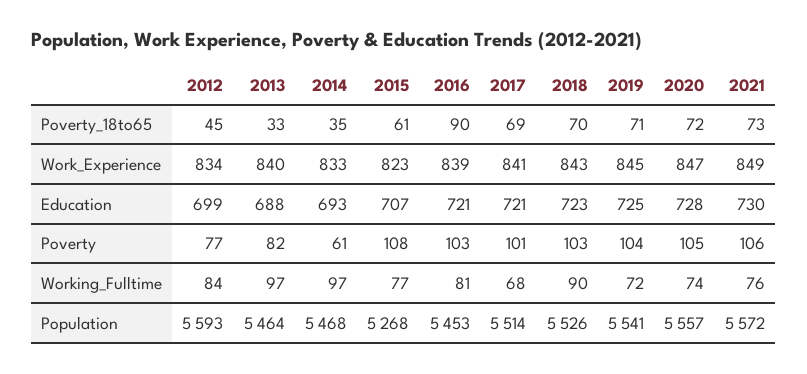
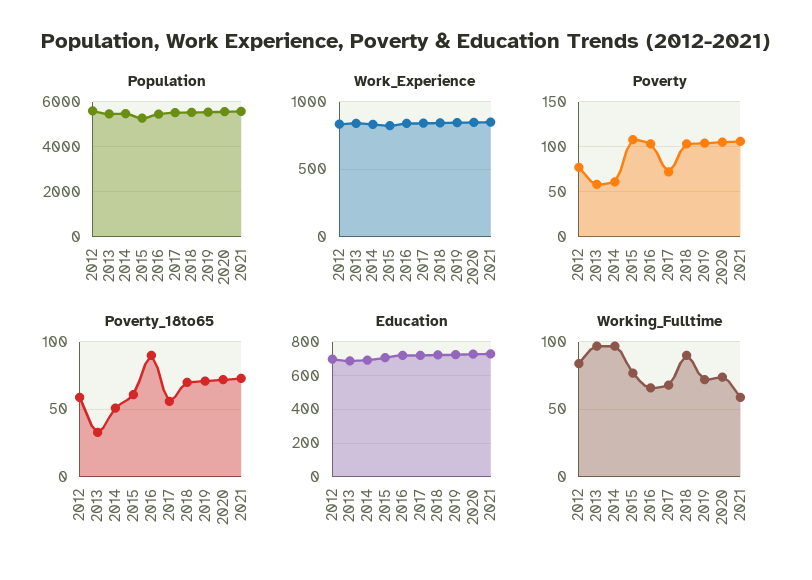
  {
    "Poverty_18to65": {
-     "2012": 45,
+     "2012": 60,
      "2013": 33,
-     "2014": 35,
+     "2014": 50,
      "2015": 61,
      "2016": 90,
-     "2017": 69,
+     "2017": 55,
      "2018": 70,
      "2019": 71,
      "2020": 72,
      "2021": 73
    },
    "Work_Experience": {
      "2012": 834,
      "2013": 840,
      "2014": 833,
      "2015": 823,
      "2016": 839,
      "2017": 841,
      "2018": 843,
      "2019": 845,
      "2020": 847,
      "2021": 849
    },
    "Education": {
      "2012": 699,
      "2013": 688,
      "2014": 693,
      "2015": 707,
      "2016": 721,
      "2017": 721,
      "2018": 723,
      "2019": 725,
      "2020": 728,
      "2021": 730
    },
    "Poverty": {
      "2012": 77,
-     "2013": 82,
+     "2013": 60,
      "2014": 61,
      "2015": 108,
      "2016": 103,
-     "2017": 101,
+     "2017": 70,
      "2018": 103,
      "2019": 104,
      "2020": 105,
      "2021": 106
    },
    "Working_Fulltime": {
      "2012": 84,
      "2013": 97,
      "2014": 97,
      "2015": 77,
-     "2016": 81,
+     "2016": 65,
      "2017": 68,
      "2018": 90,
      "2019": 72,
      "2020": 74,
-     "2021": 76
+     "2021": 60
    },
    "Population": {
      "2012": 5593,
      "2013": 5464,
      "2014": 5468,
      "2015": 5268,
      "2016": 5453,
      "2017": 5514,
      "2018": 5526,
      "2019": 5541,
      "2020": 5557,
      "2021": 5572
    }
  }

